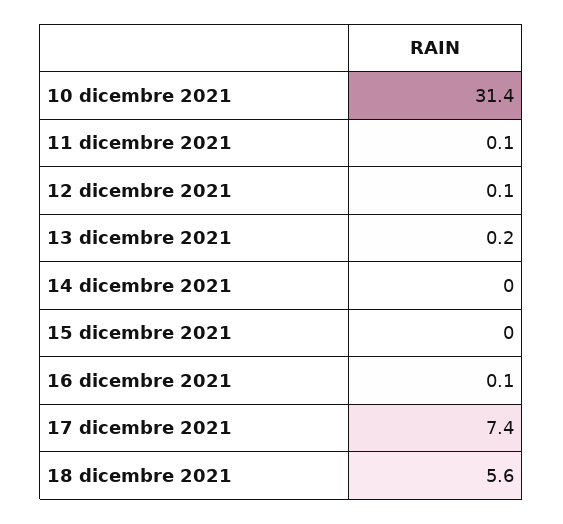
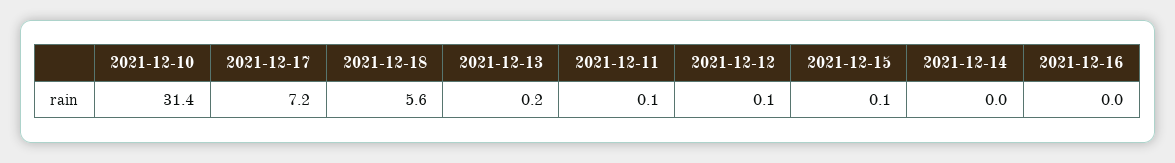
  {
    "10 dicembre 2021": 31.4,
    "11 dicembre 2021": 0.1,
    "12 dicembre 2021": 0.1,
    "13 dicembre 2021": 0.2,
    "14 dicembre 2021": 0,
-   "15 dicembre 2021": 0,
+   "15 dicembre 2021": 0.1,
-   "16 dicembre 2021": 0.1,
+   "16 dicembre 2021": 0,
-   "17 dicembre 2021": 7.4,
+   "17 dicembre 2021": 7.2,
    "18 dicembre 2021": 5.6
  }

